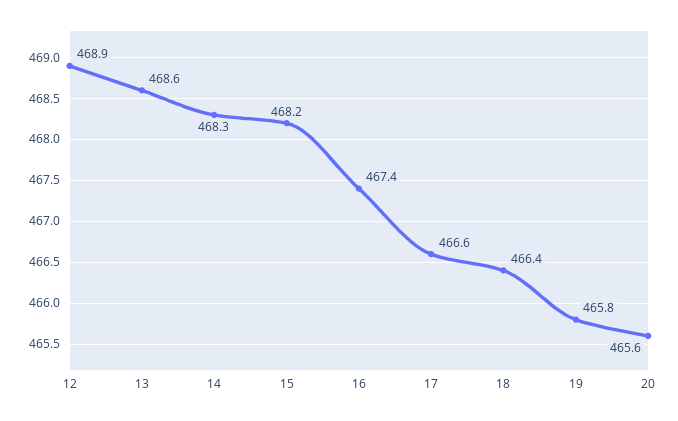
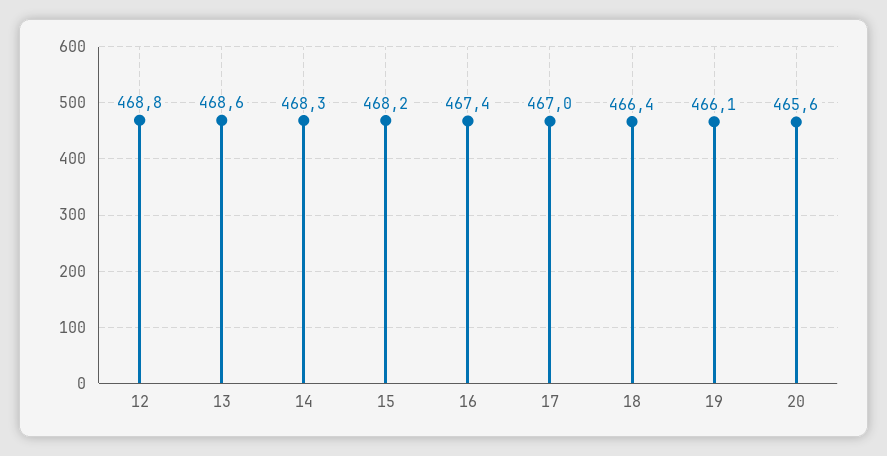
  {
-   "12": 468.9,
+   "12": 468.8,
    "13": 468.6,
    "14": 468.3,
    "15": 468.2,
    "16": 467.4,
-   "17": 466.6,
+   "17": 467,
    "18": 466.4,
-   "19": 465.8,
+   "19": 466.1,
    "20": 465.6
  }

